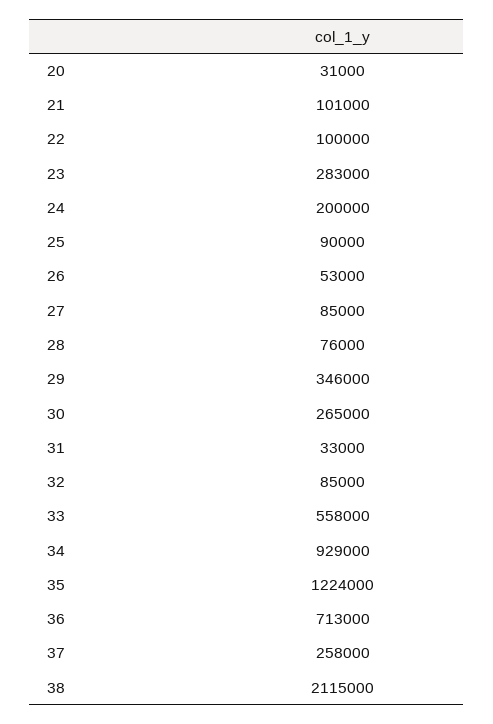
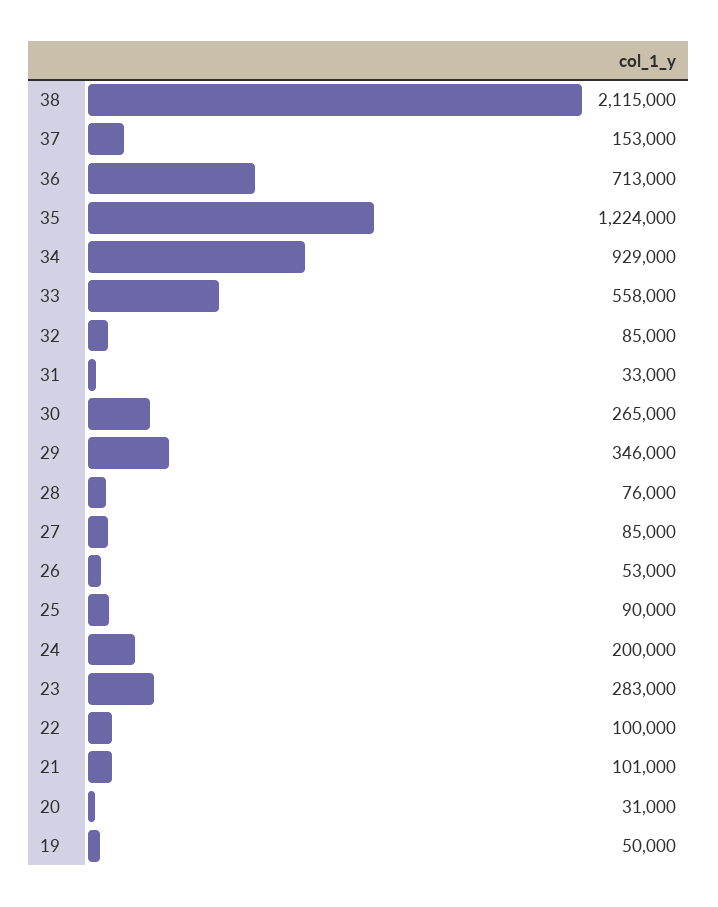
  {
    "20": 31000,
    "21": 101000,
    "22": 100000,
    "23": 283000,
    "24": 200000,
    "25": 90000,
    "26": 53000,
    "27": 85000,
    "28": 76000,
    "29": 346000,
    "30": 265000,
    "31": 33000,
    "32": 85000,
    "33": 558000,
    "34": 929000,
    "35": 1224000,
    "36": 713000,
-   "37": 258000,
+   "37": 153000,
-   "38": 2115000
+   "38": 2115000,
+   "19": 50000
  }

